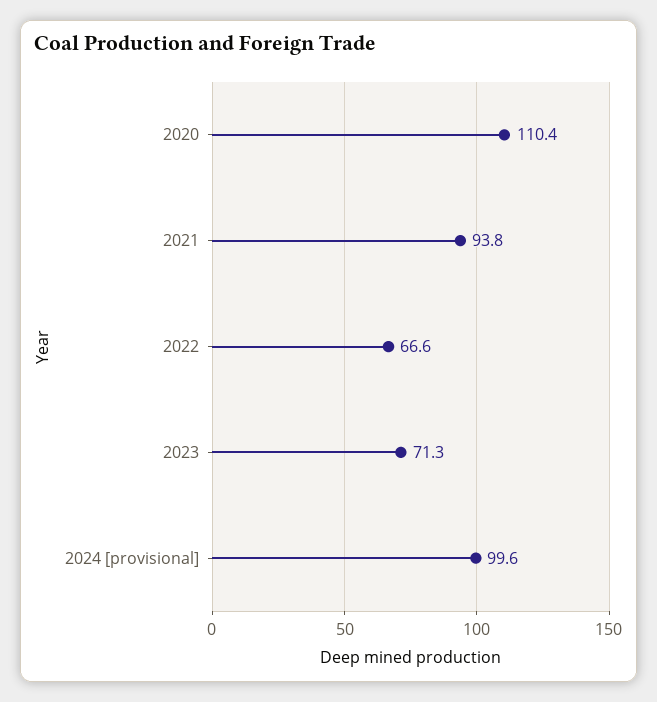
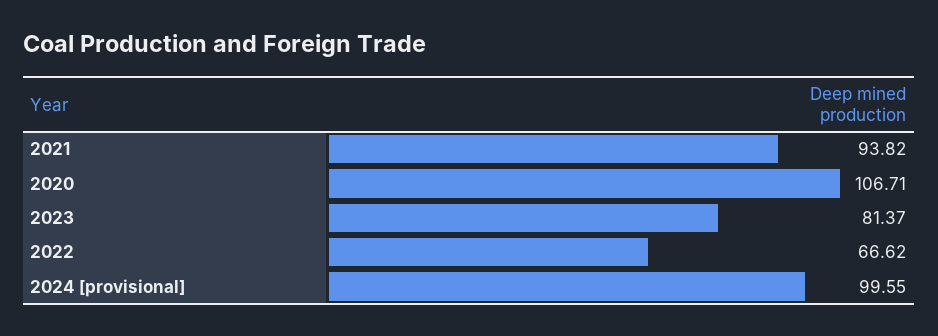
  {
-   "2020": 110.4,
+   "2020": 106.71,
    "2021": 93.82,
    "2022": 66.62,
-   "2023": 71.3,
+   "2023": 81.37,
    "2024 [provisional]": 99.55
  }

